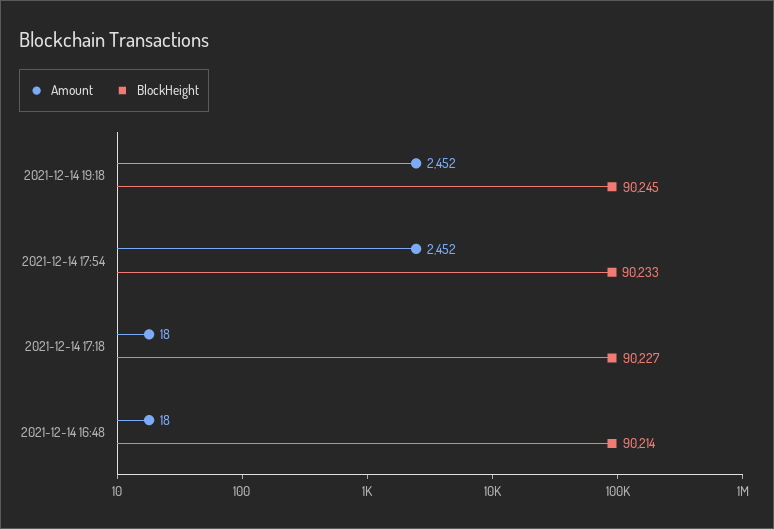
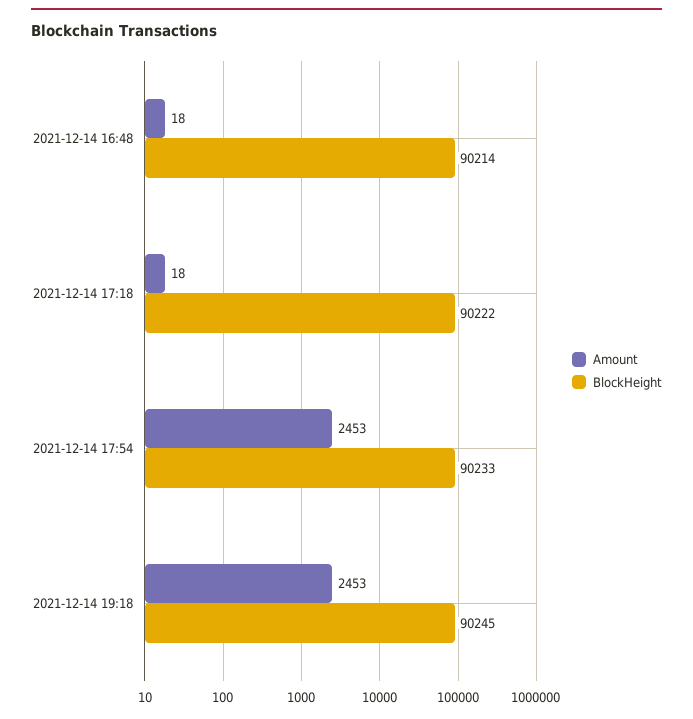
  {
    "Amount": {
-     "2021-12-14 19:18": 2452,
+     "2021-12-14 19:18": 2453,
-     "2021-12-14 17:54": 2452,
+     "2021-12-14 17:54": 2453,
      "2021-12-14 17:18": 18,
      "2021-12-14 16:48": 18
    },
    "BlockHeight": {
      "2021-12-14 19:18": 90245,
      "2021-12-14 17:54": 90233,
-     "2021-12-14 17:18": 90227,
+     "2021-12-14 17:18": 90222,
      "2021-12-14 16:48": 90214
    }
  }

